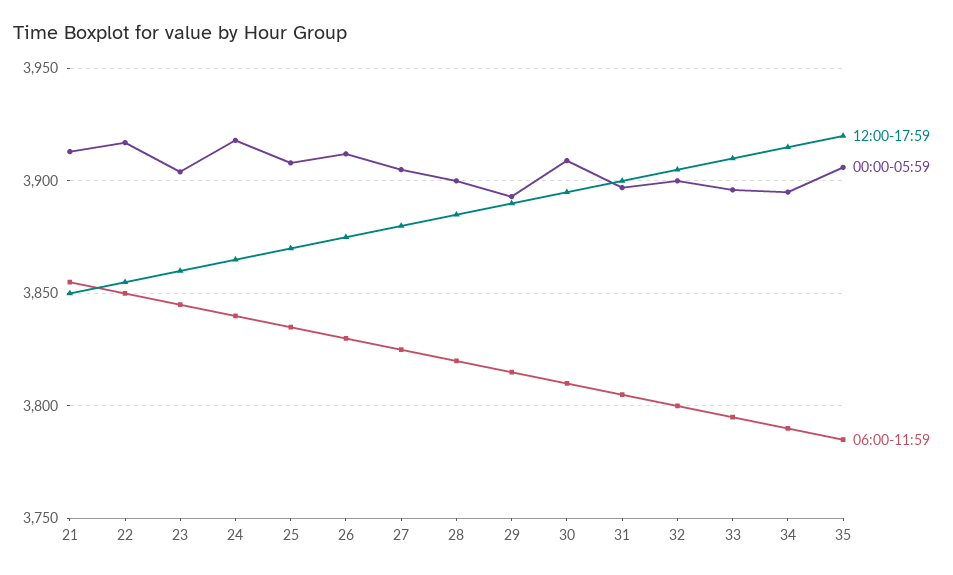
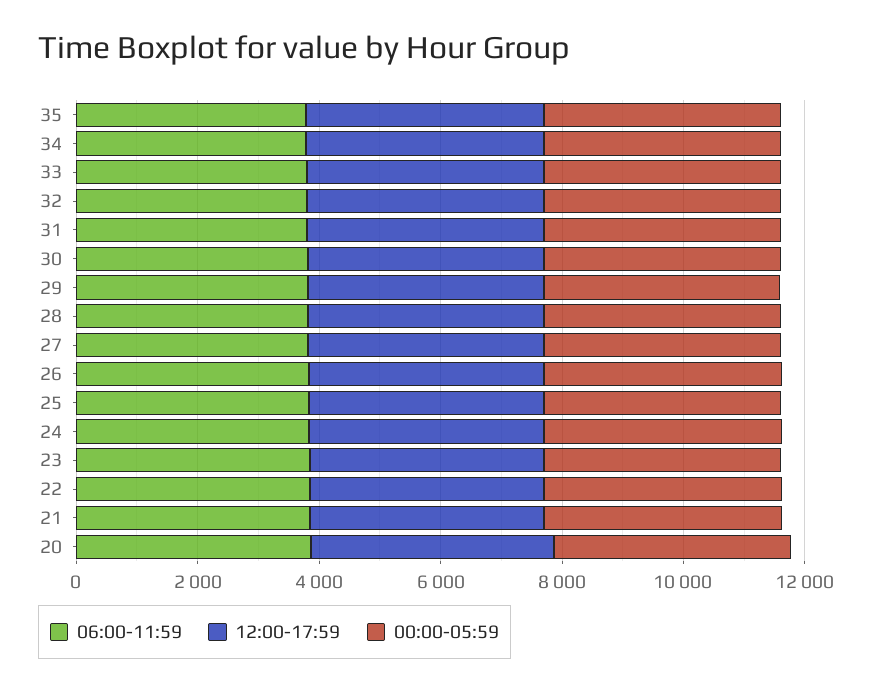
  {
    "12:00-17:59": {
      "21": 3850,
      "22": 3855,
      "23": 3860,
      "24": 3865,
      "25": 3870,
      "26": 3875,
      "27": 3880,
      "28": 3885,
      "29": 3890,
      "30": 3895,
      "31": 3900,
      "32": 3905,
      "33": 3910,
      "34": 3915,
-     "35": 3920
+     "35": 3920,
+     "20": 4000
    },
    "00:00-05:59": {
      "21": 3915,
      "22": 3915,
      "23": 3905,
      "24": 3920,
      "25": 3910,
      "26": 3910,
      "27": 3905,
      "28": 3900,
      "29": 3895,
      "30": 3910,
      "31": 3895,
      "32": 3900,
      "33": 3895,
      "34": 3895,
-     "35": 3905
+     "35": 3905,
+     "20": 4000
    },
    "06:00-11:59": {
      "21": 3855,
      "22": 3850,
      "23": 3845,
      "24": 3840,
      "25": 3835,
      "26": 3830,
      "27": 3825,
      "28": 3820,
      "29": 3815,
      "30": 3810,
      "31": 3805,
      "32": 3800,
      "33": 3795,
      "34": 3790,
-     "35": 3785
+     "35": 3785,
+     "20": 4000
    }
  }

